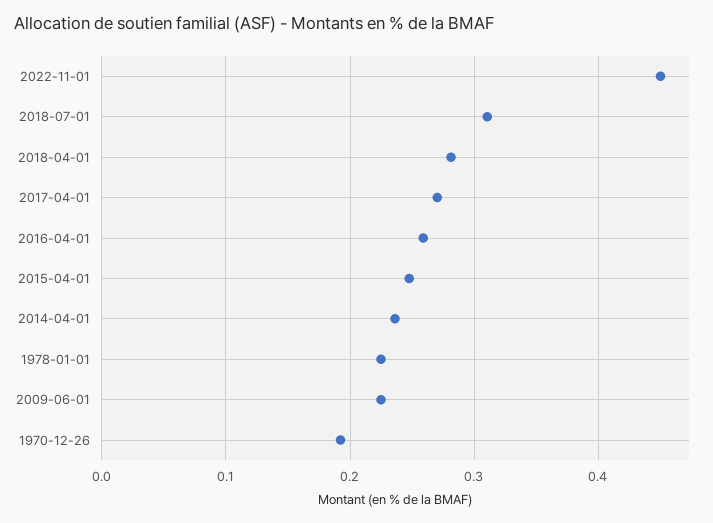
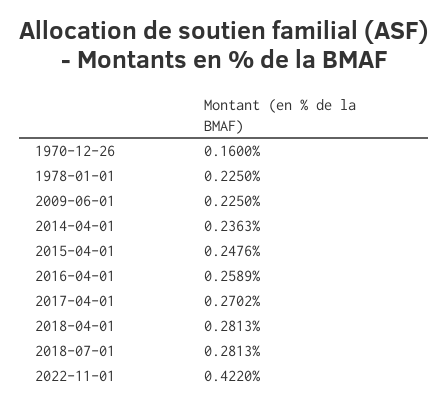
  {
-   "2022-11-01": 0.45,
+   "2022-11-01": 0.422,
-   "2018-07-01": 0.31,
+   "2018-07-01": 0.2813,
    "2018-04-01": 0.2813,
    "2017-04-01": 0.2702,
    "2016-04-01": 0.2589,
    "2015-04-01": 0.2476,
    "2014-04-01": 0.2363,
    "1978-01-01": 0.225,
    "2009-06-01": 0.225,
-   "1970-12-26": 0.19
+   "1970-12-26": 0.16
  }

